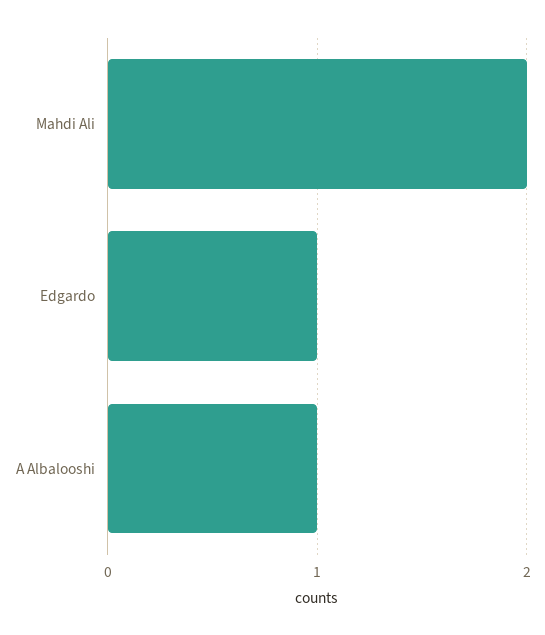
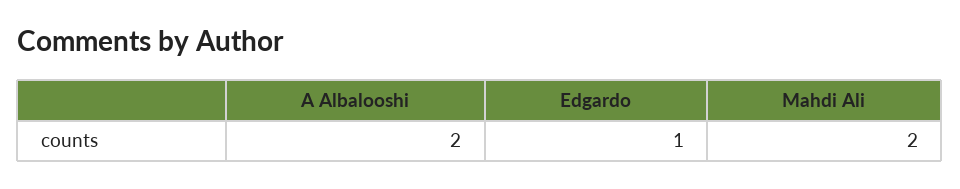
  {
    "Mahdi Ali": 2,
    "Edgardo": 1,
-   "A Albalooshi": 1
+   "A Albalooshi": 2
  }

